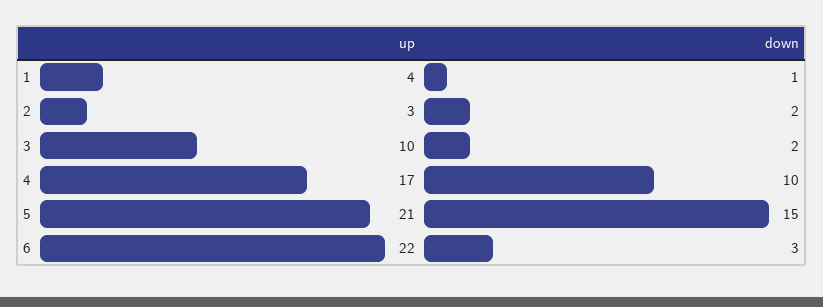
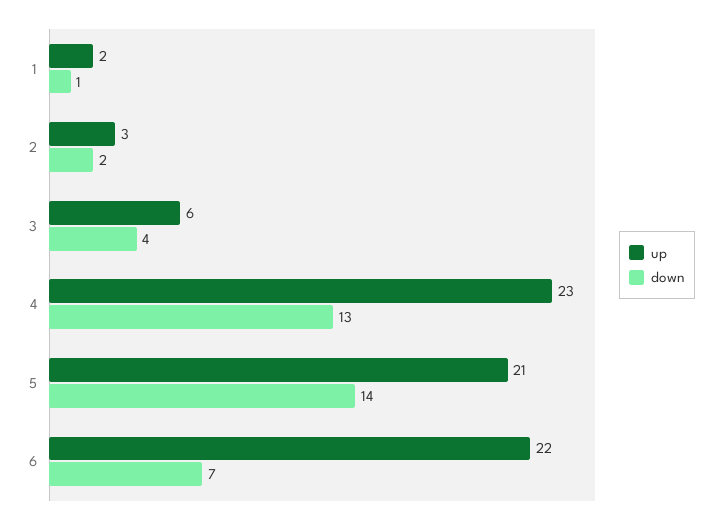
  {
    "up": {
-     "1": 4,
+     "1": 2,
      "2": 3,
-     "3": 10,
+     "3": 6,
-     "4": 17,
+     "4": 23,
      "5": 21,
      "6": 22
    },
    "down": {
      "1": 1,
      "2": 2,
-     "3": 2,
+     "3": 4,
-     "4": 10,
+     "4": 13,
-     "5": 15,
+     "5": 14,
-     "6": 3
+     "6": 7
    }
  }

